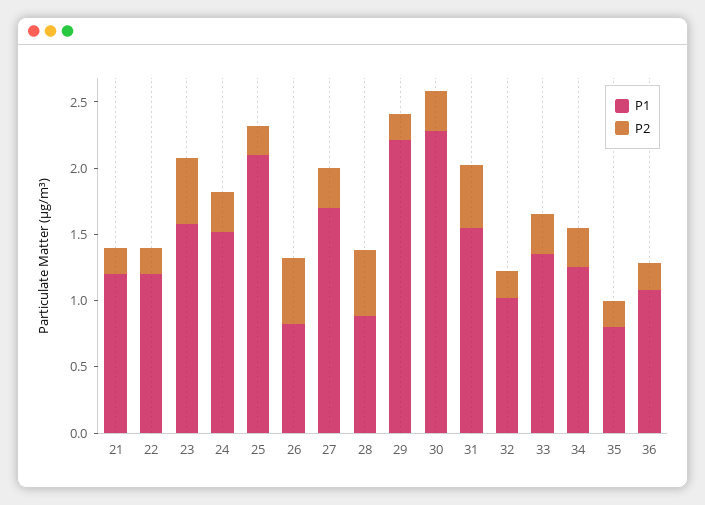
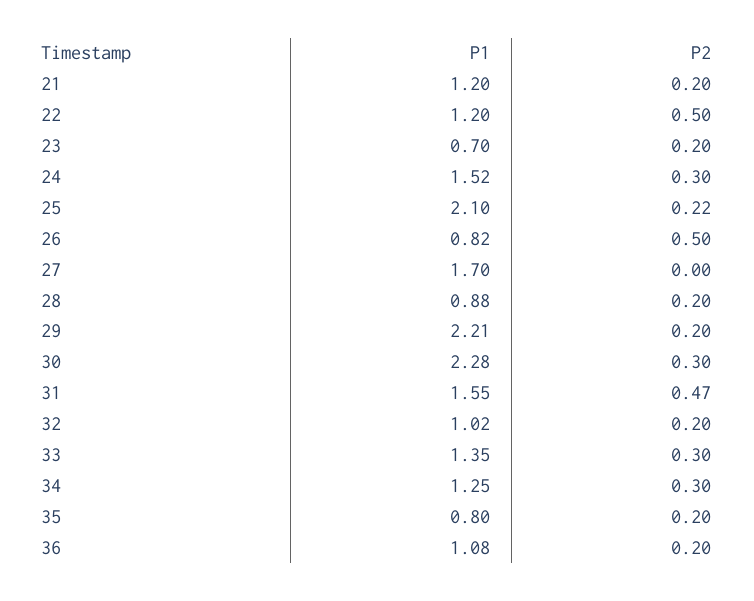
  {
    "P1": {
      "21": 1.2,
      "22": 1.2,
-     "23": 1.6,
+     "23": 0.7,
      "24": 1.52,
      "25": 2.1,
      "26": 0.82,
      "27": 1.7,
      "28": 0.88,
      "29": 2.21,
      "30": 2.28,
      "31": 1.55,
      "32": 1.02,
      "33": 1.35,
      "34": 1.25,
      "35": 0.8,
      "36": 1.08
    },
    "P2": {
      "21": 0.2,
-     "22": 0.2,
+     "22": 0.5,
-     "23": 0.5,
+     "23": 0.2,
      "24": 0.3,
      "25": 0.22,
      "26": 0.5,
-     "27": 0.3,
+     "27": 0,
-     "28": 0.5,
+     "28": 0.2,
      "29": 0.2,
      "30": 0.3,
      "31": 0.47,
      "32": 0.2,
      "33": 0.3,
      "34": 0.3,
      "35": 0.2,
      "36": 0.2
    }
  }

